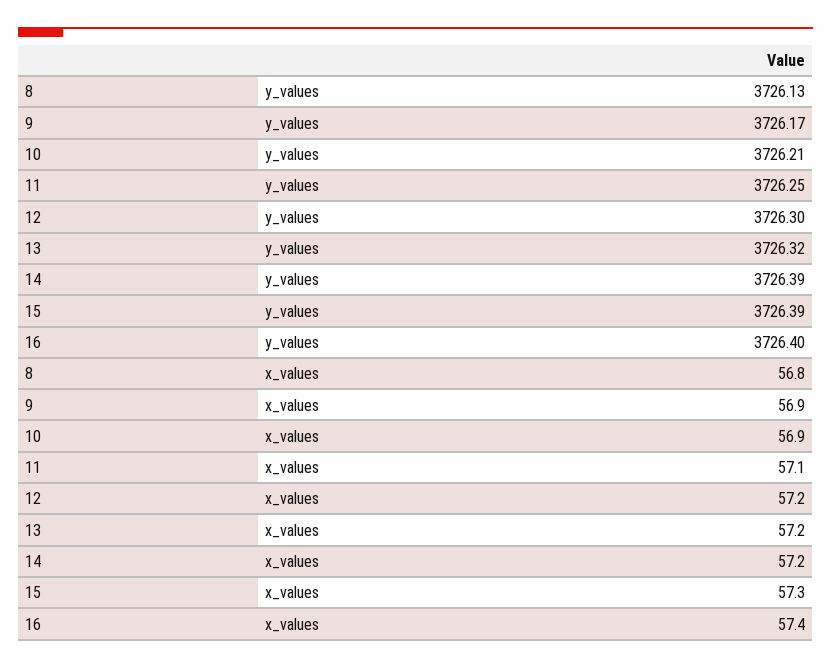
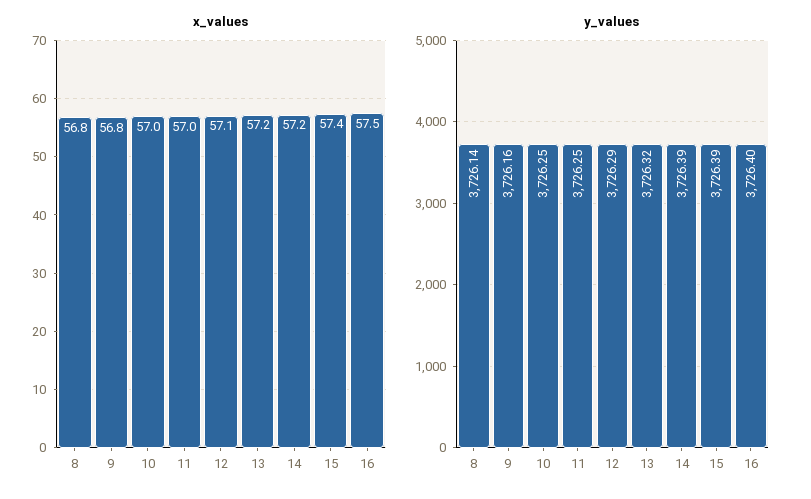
  {
    "y_values": {
-     "8": 3726.13,
+     "8": 3726.14,
-     "9": 3726.17,
+     "9": 3726.16,
-     "10": 3726.21,
+     "10": 3726.25,
      "11": 3726.25,
-     "12": 3726.3,
+     "12": 3726.29,
      "13": 3726.32,
      "14": 3726.39,
      "15": 3726.39,
      "16": 3726.4
    },
    "x_values": {
      "8": 56.8,
-     "9": 56.9,
+     "9": 56.8,
-     "10": 56.9,
+     "10": 57,
-     "11": 57.1,
+     "11": 57,
-     "12": 57.2,
+     "12": 57.1,
      "13": 57.2,
      "14": 57.2,
-     "15": 57.3,
+     "15": 57.4,
-     "16": 57.4
+     "16": 57.5
    }
  }

